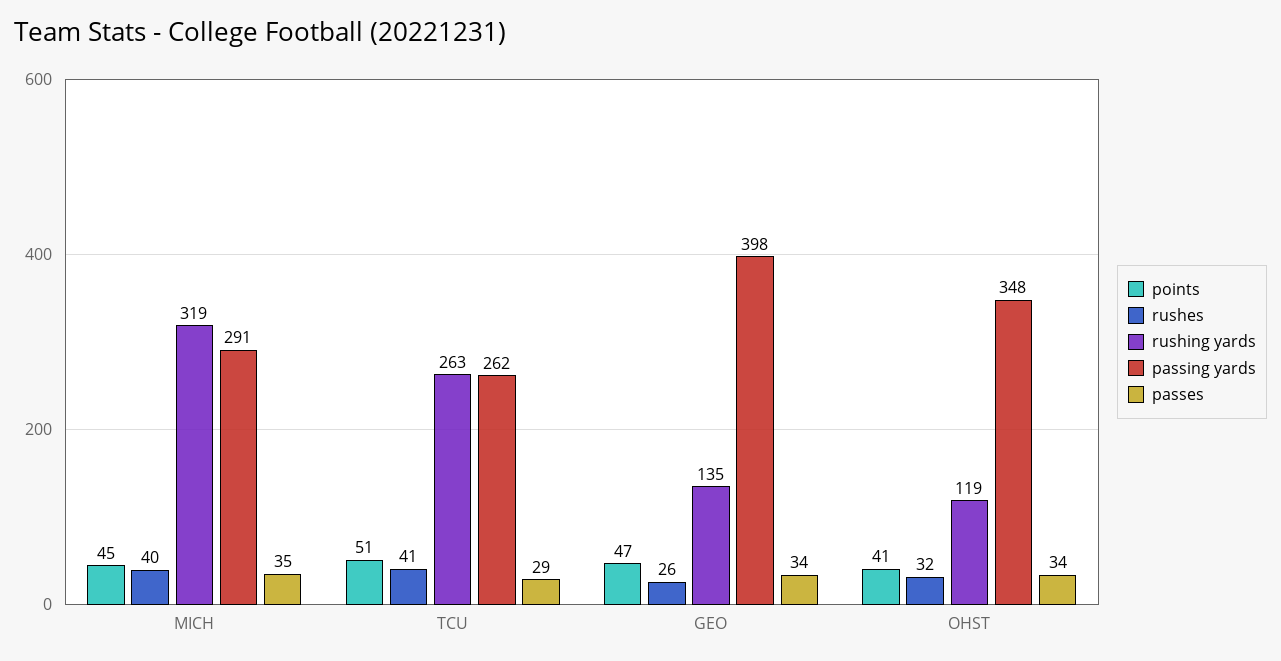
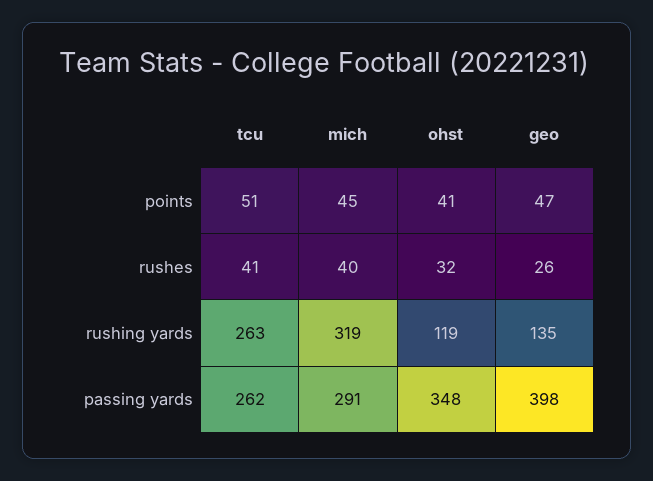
  {
    "points": {
      "MICH": 45,
      "TCU": 51,
      "GEO": 47,
      "OHST": 41
    },
    "rushes": {
      "MICH": 40,
      "TCU": 41,
      "GEO": 26,
      "OHST": 32
    },
    "rushing yards": {
      "MICH": 319,
      "TCU": 263,
      "GEO": 135,
      "OHST": 119
    },
    "passing yards": {
      "MICH": 291,
      "TCU": 262,
      "GEO": 398,
      "OHST": 348
-   },
+   }
-   "passes": {
-     "MICH": 35,
-     "TCU": 29,
-     "GEO": 34,
-     "OHST": 34
-   }
  }

